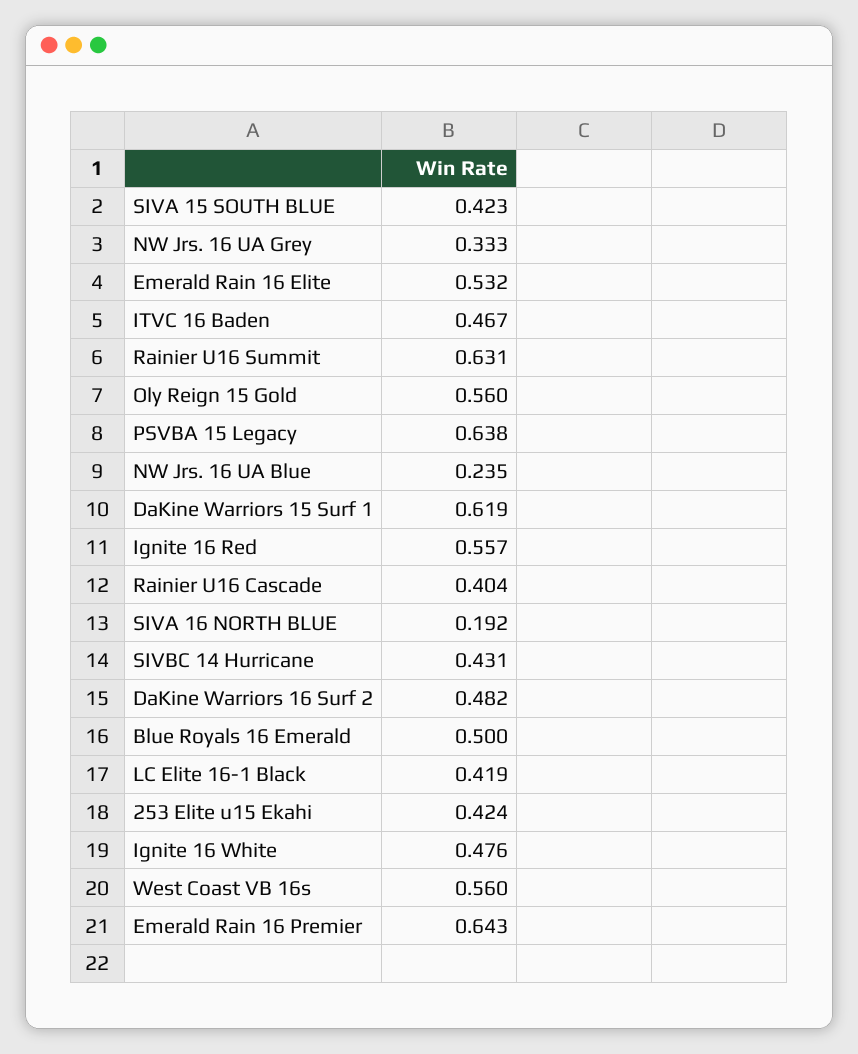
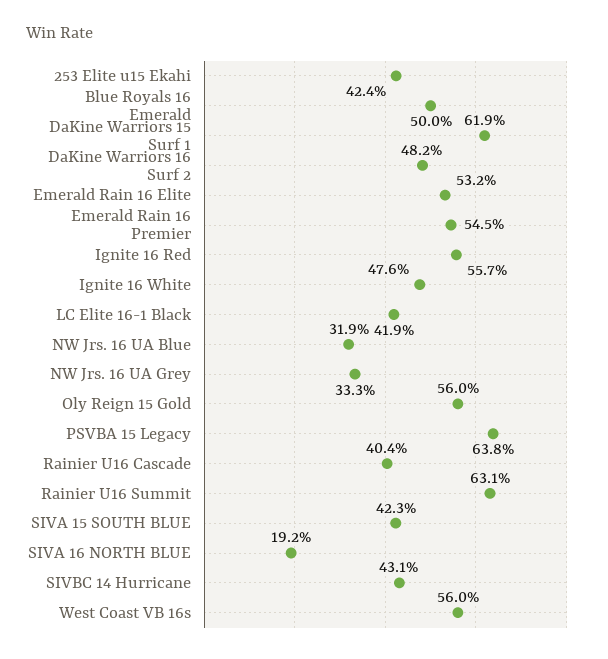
  {
    "SIVA 15 SOUTH BLUE": 0.423,
    "NW Jrs. 16 UA Grey": 0.333,
    "Emerald Rain 16 Elite": 0.532,
-   "ITVC 16 Baden": 0.467,
    "Rainier U16 Summit": 0.631,
    "Oly Reign 15 Gold": 0.56,
    "PSVBA 15 Legacy": 0.638,
-   "NW Jrs. 16 UA Blue": 0.235,
+   "NW Jrs. 16 UA Blue": 0.319,
    "DaKine Warriors 15 Surf 1": 0.619,
    "Ignite 16 Red": 0.557,
    "Rainier U16 Cascade": 0.404,
    "SIVA 16 NORTH BLUE": 0.192,
    "SIVBC 14 Hurricane": 0.431,
    "DaKine Warriors 16 Surf 2": 0.482,
    "Blue Royals 16 Emerald": 0.5,
    "LC Elite 16-1 Black": 0.419,
    "253 Elite u15 Ekahi": 0.424,
    "Ignite 16 White": 0.476,
    "West Coast VB 16s": 0.56,
-   "Emerald Rain 16 Premier": 0.643
+   "Emerald Rain 16 Premier": 0.545
  }

